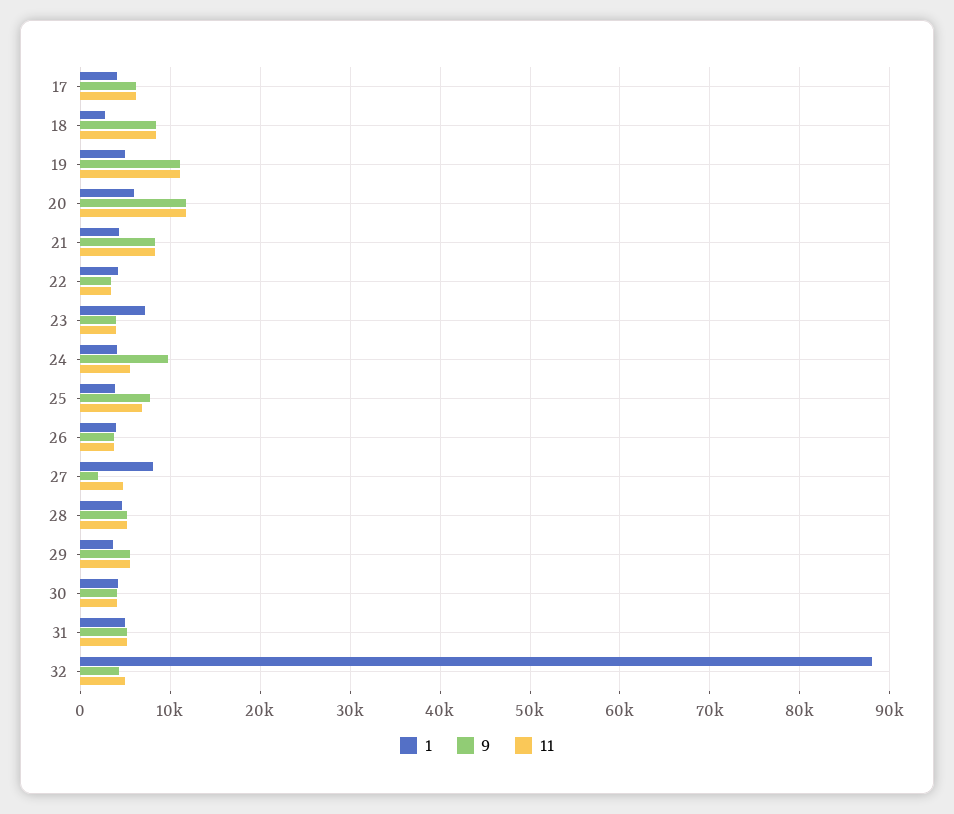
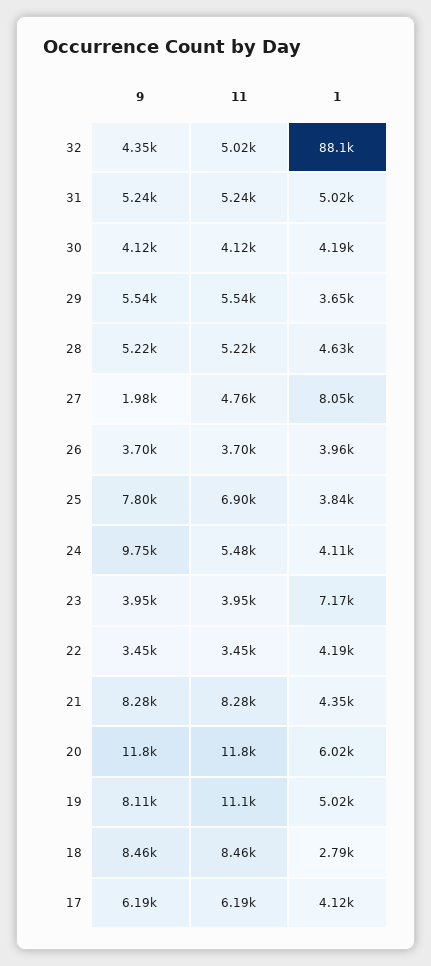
  {
    "1": {
      "17": 4120,
      "18": 2790,
      "19": 5020,
      "20": 6020,
      "21": 4350,
      "22": 4190,
      "23": 7170,
      "24": 4110,
      "25": 3840,
      "26": 3960,
      "27": 8050,
      "28": 4630,
      "29": 3650,
      "30": 4190,
      "31": 5020,
      "32": 88100
    },
    "9": {
      "17": 6190,
      "18": 8460,
-     "19": 11000,
+     "19": 8110,
      "20": 11800,
      "21": 8280,
      "22": 3450,
      "23": 3950,
      "24": 9750,
      "25": 7800,
      "26": 3700,
      "27": 1980,
      "28": 5220,
      "29": 5540,
      "30": 4120,
      "31": 5240,
      "32": 4350
    },
    "11": {
      "17": 6190,
      "18": 8460,
      "19": 11100,
      "20": 11800,
      "21": 8280,
      "22": 3450,
      "23": 3950,
      "24": 5480,
      "25": 6900,
      "26": 3700,
      "27": 4760,
      "28": 5220,
      "29": 5540,
      "30": 4120,
      "31": 5240,
      "32": 5020
    }
  }

